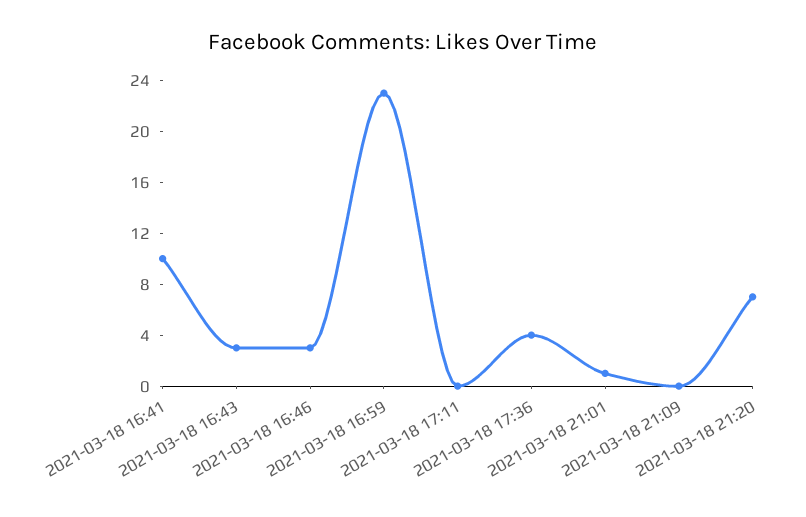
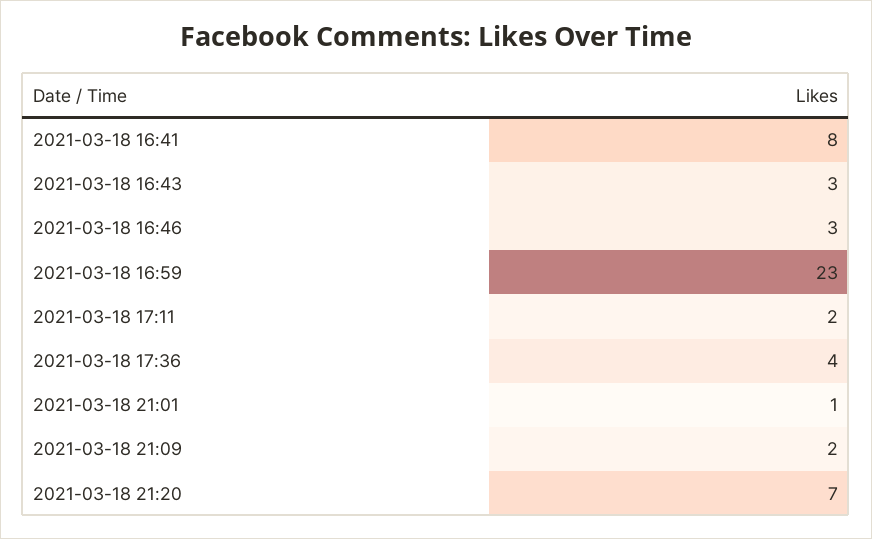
  {
-   "2021-03-18 16:41": 10,
+   "2021-03-18 16:41": 8,
    "2021-03-18 16:43": 3,
    "2021-03-18 16:46": 3,
    "2021-03-18 16:59": 23,
-   "2021-03-18 17:11": 0,
+   "2021-03-18 17:11": 2,
    "2021-03-18 17:36": 4,
    "2021-03-18 21:01": 1,
-   "2021-03-18 21:09": 0,
+   "2021-03-18 21:09": 2,
    "2021-03-18 21:20": 7
  }

